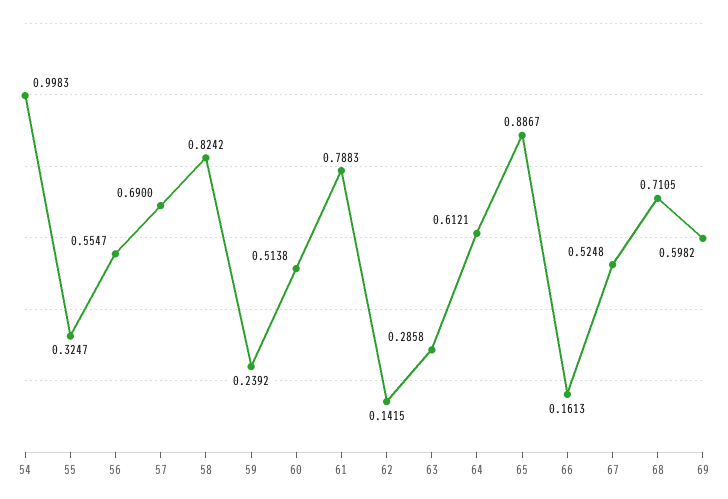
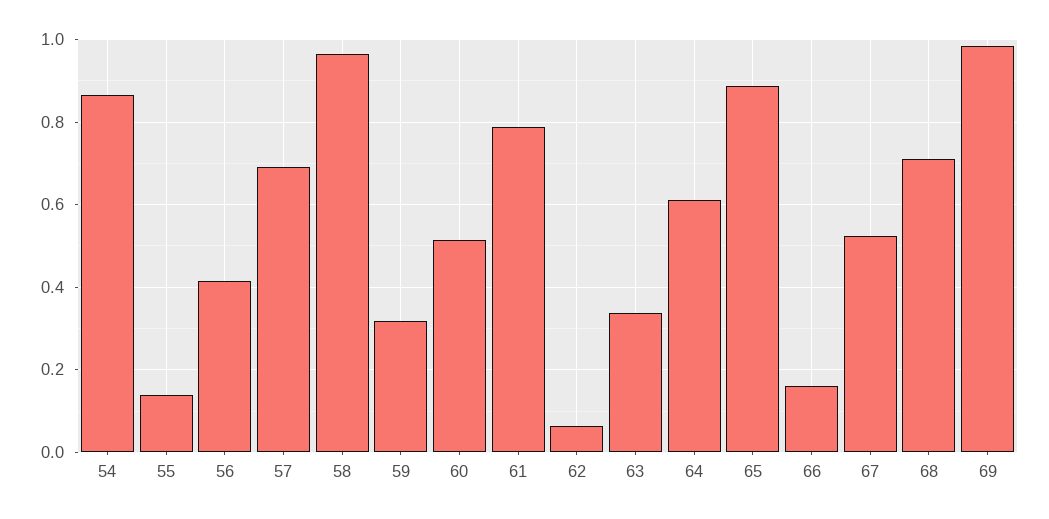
  {
-   "54": 0.9983,
+   "54": 0.86,
-   "55": 0.3247,
+   "55": 0.14,
-   "56": 0.5547,
+   "56": 0.42,
    "57": 0.69,
-   "58": 0.8242,
+   "58": 0.96,
-   "59": 0.2392,
+   "59": 0.32,
    "60": 0.5138,
    "61": 0.7883,
-   "62": 0.1415,
+   "62": 0.06,
-   "63": 0.2858,
+   "63": 0.34,
    "64": 0.6121,
    "65": 0.8867,
    "66": 0.1613,
    "67": 0.5248,
    "68": 0.7105,
-   "69": 0.5982
+   "69": 0.98
  }

